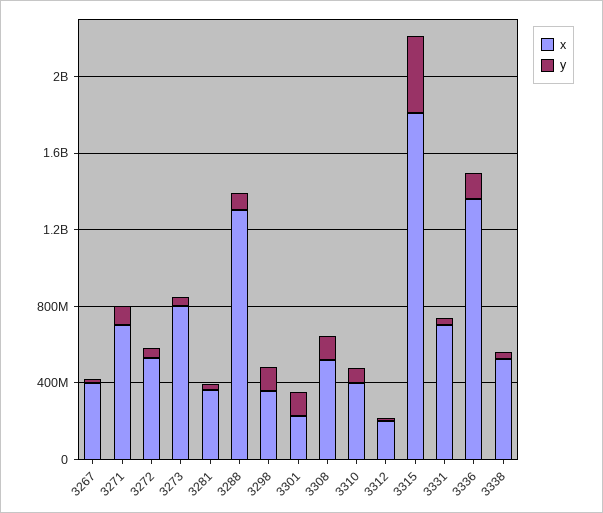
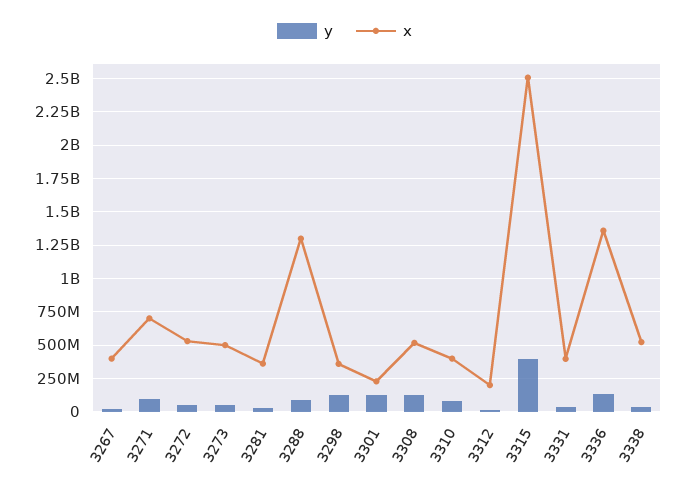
  {
    "x": {
      "3267": 400000000,
      "3271": 700000000,
      "3272": 550000000,
-     "3273": 800000000,
+     "3273": 500000000,
      "3281": 350000000,
      "3288": 1300000000,
      "3298": 350000000,
      "3301": 250000000,
      "3308": 500000000,
      "3310": 400000000,
      "3312": 200000000,
-     "3315": 1800000000,
+     "3315": 2500000000,
-     "3331": 700000000,
+     "3331": 400000000,
      "3336": 1350000000,
      "3338": 500000000
    },
    "y": {
      "3267": 0,
      "3271": 100000000,
      "3272": 50000000,
      "3273": 50000000,
      "3281": 50000000,
      "3288": 100000000,
      "3298": 150000000,
      "3301": 150000000,
      "3308": 150000000,
      "3310": 100000000,
      "3312": 0,
      "3315": 400000000,
      "3331": 50000000,
      "3336": 150000000,
      "3338": 50000000
    }
  }

